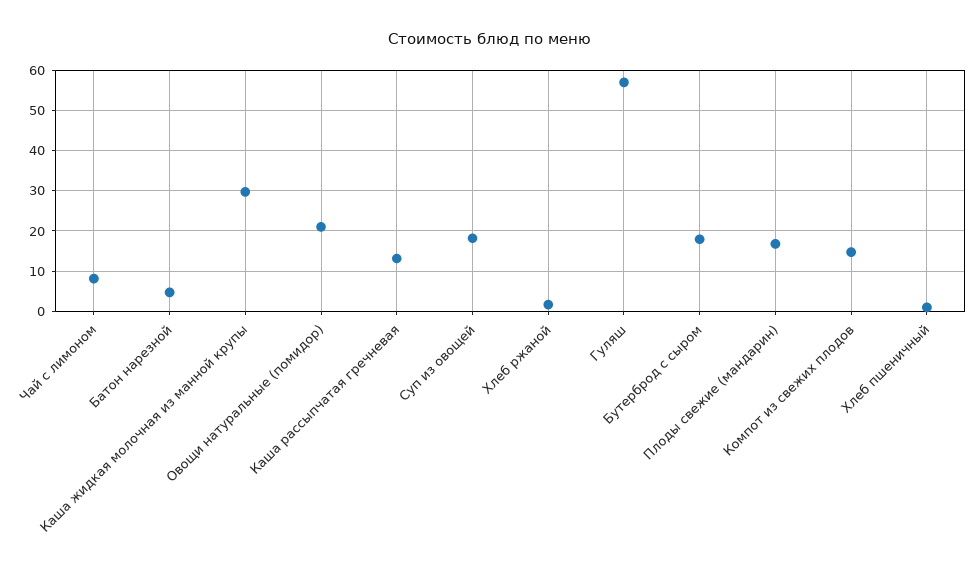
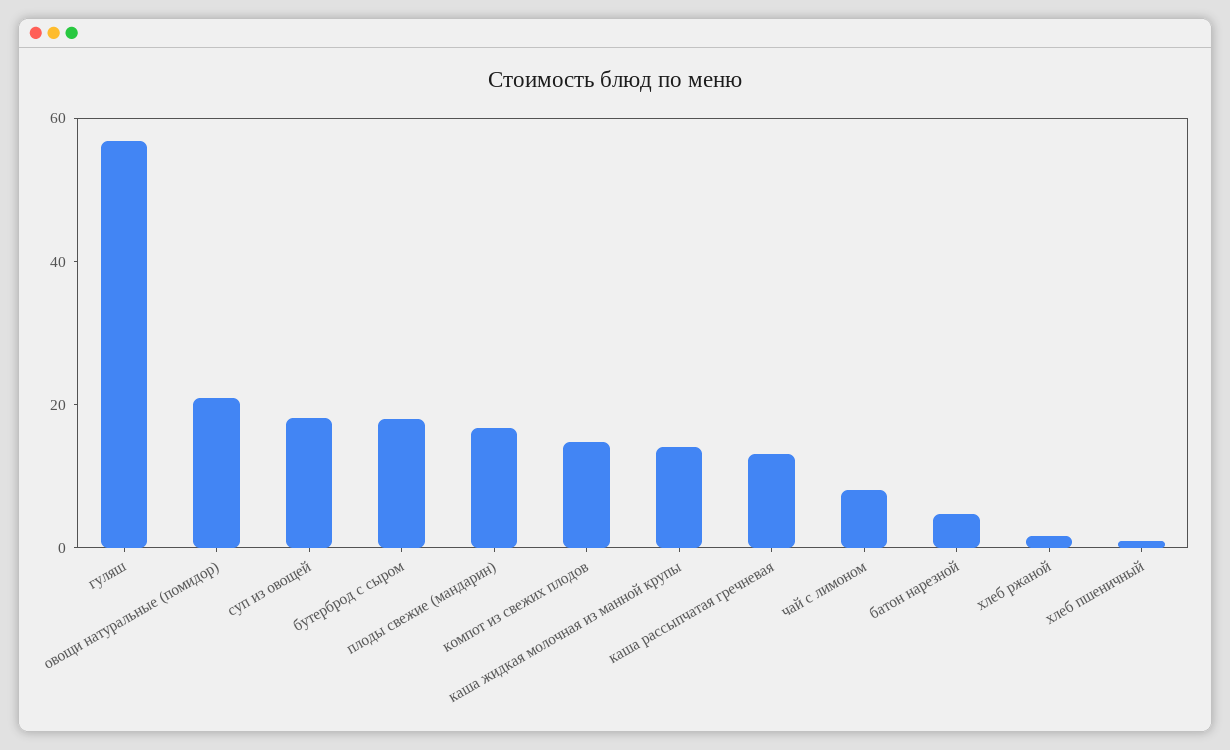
  {
    "Чай с лимоном": 8,
    "Батон нарезной": 4,
-   "Каша жидкая молочная из манной крупы": 30,
+   "Каша жидкая молочная из манной крупы": 15,
    "Овощи натуральные (помидор)": 22,
    "Каша рассыпчатая гречневая": 14,
    "Суп из овощей": 18,
    "Хлеб ржаной": 2,
    "Гуляш": 56,
    "Бутерброд с сыром": 18,
    "Плоды свежие (мандарин)": 16,
    "Компот из свежих плодов": 14,
    "Хлеб пшеничный": 2
  }

